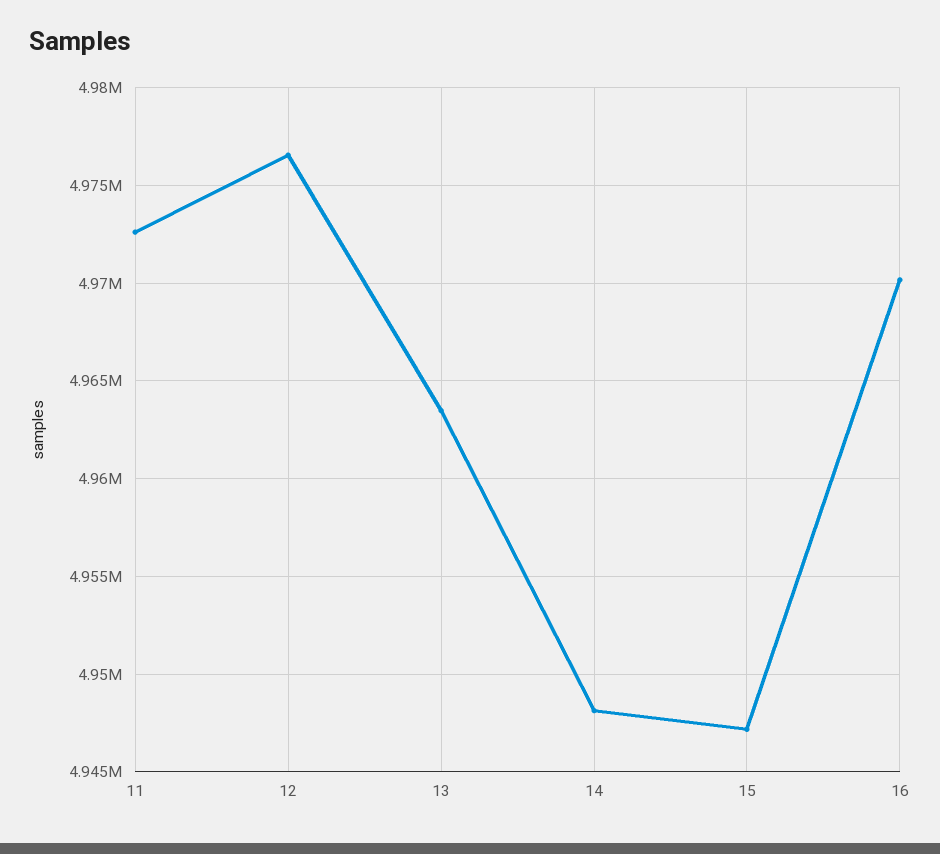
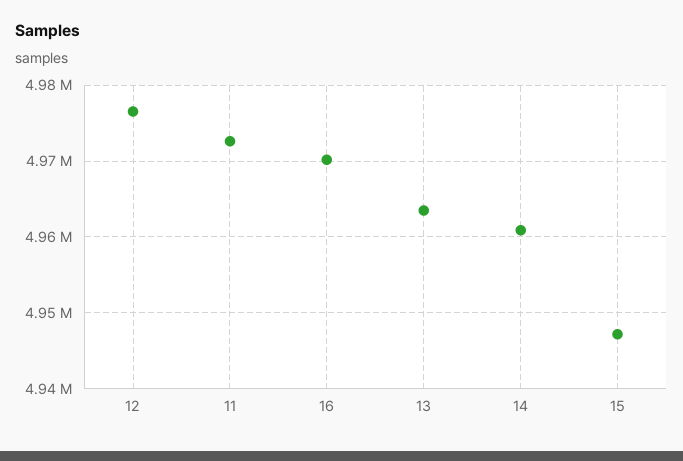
  {
    "11": 4972500,
    "12": 4976500,
    "13": 4963500,
-   "14": 4948000,
+   "14": 4961000,
    "15": 4947000,
    "16": 4970000
  }

